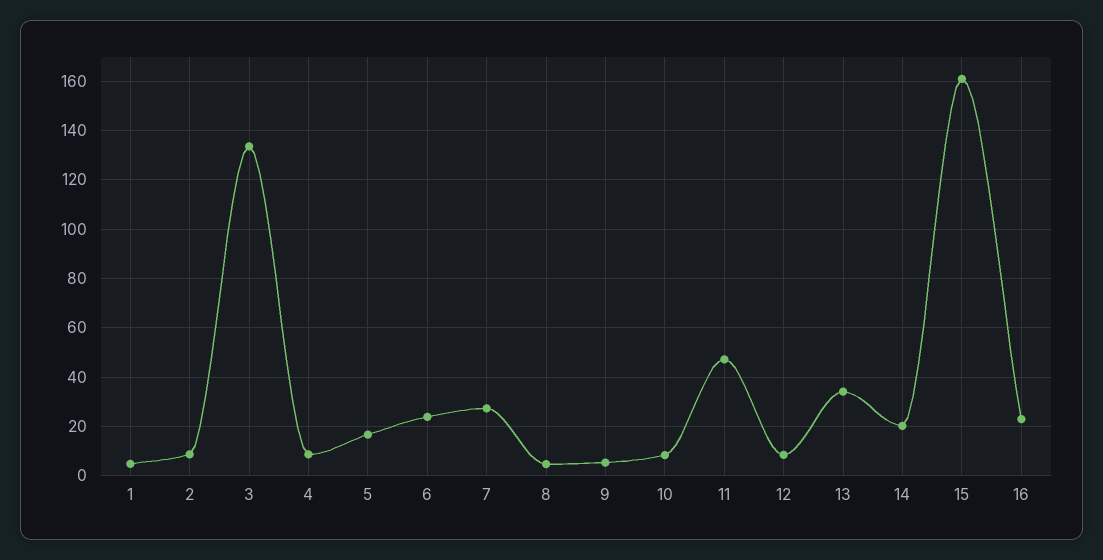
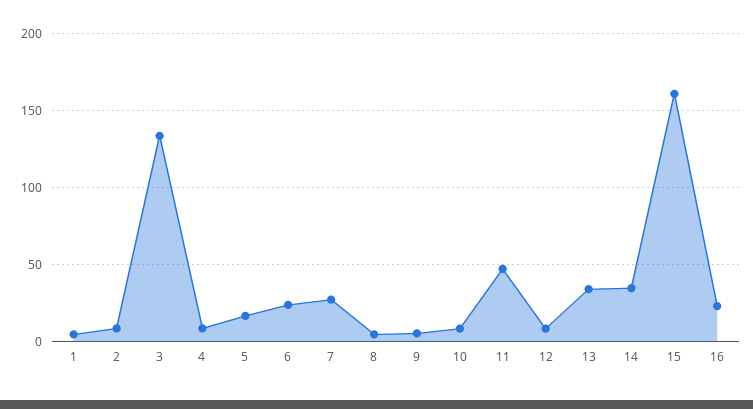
  {
    "1": 5,
    "2": 7.5,
    "3": 132.5,
    "4": 7.5,
    "5": 17.5,
    "6": 25,
    "7": 27.5,
    "8": 5,
    "9": 5,
    "10": 7.5,
    "11": 47.5,
    "12": 7.5,
    "13": 35,
-   "14": 20,
+   "14": 35,
    "15": 160,
    "16": 22.5
  }

